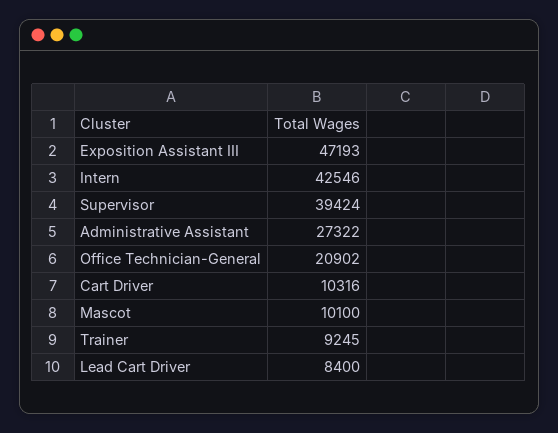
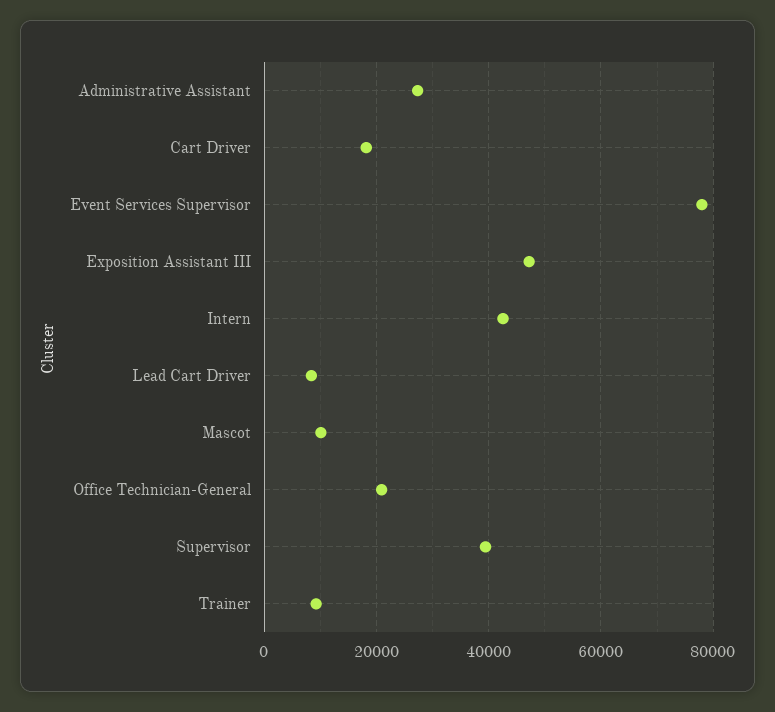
  {
    "Exposition Assistant III": 47193,
    "Intern": 42546,
    "Supervisor": 39424,
    "Administrative Assistant": 27322,
    "Office Technician-General": 20902,
-   "Cart Driver": 10316,
+   "Cart Driver": 18000,
    "Mascot": 10100,
    "Trainer": 9245,
-   "Lead Cart Driver": 8400
+   "Lead Cart Driver": 8400,
+   "Event Services Supervisor": 78000
  }

